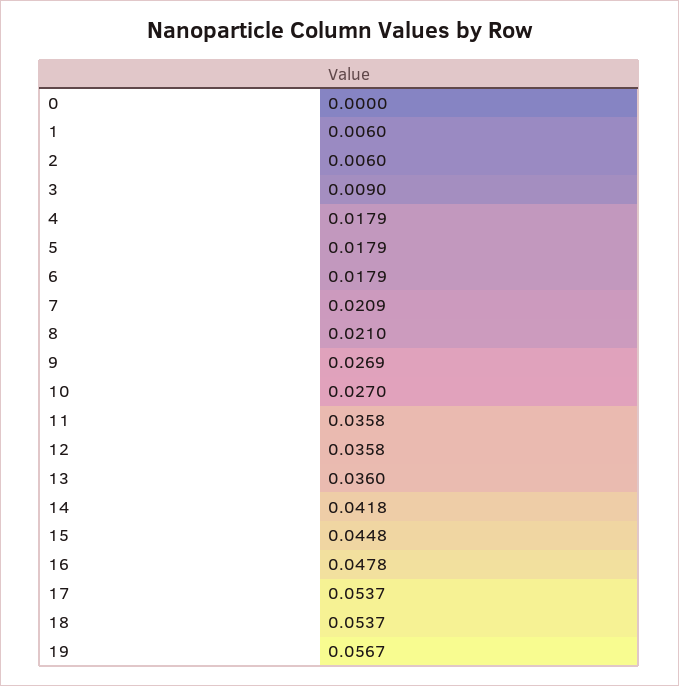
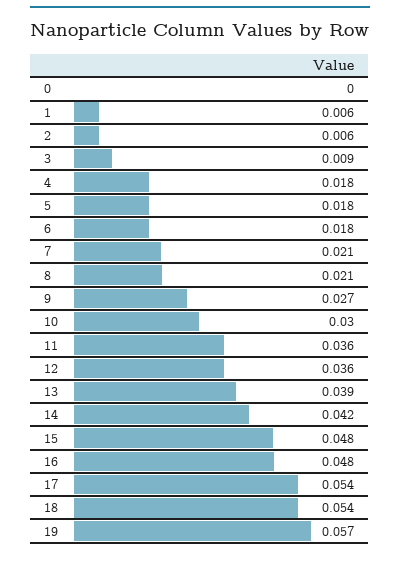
  {
    "0": 0,
    "1": 0.006,
    "2": 0.006,
    "3": 0.009,
    "4": 0.0179,
    "5": 0.0179,
    "6": 0.0179,
    "7": 0.0209,
    "8": 0.021,
    "9": 0.0269,
-   "10": 0.027,
+   "10": 0.03,
    "11": 0.0358,
    "12": 0.0358,
-   "13": 0.036,
+   "13": 0.039,
    "14": 0.0418,
-   "15": 0.0448,
+   "15": 0.048,
    "16": 0.0478,
    "17": 0.0537,
    "18": 0.0537,
    "19": 0.0567
  }

